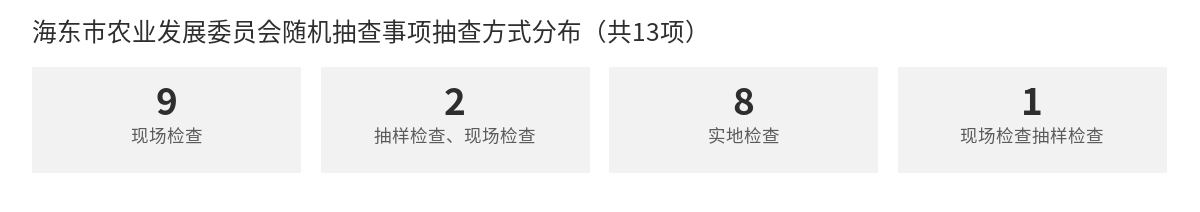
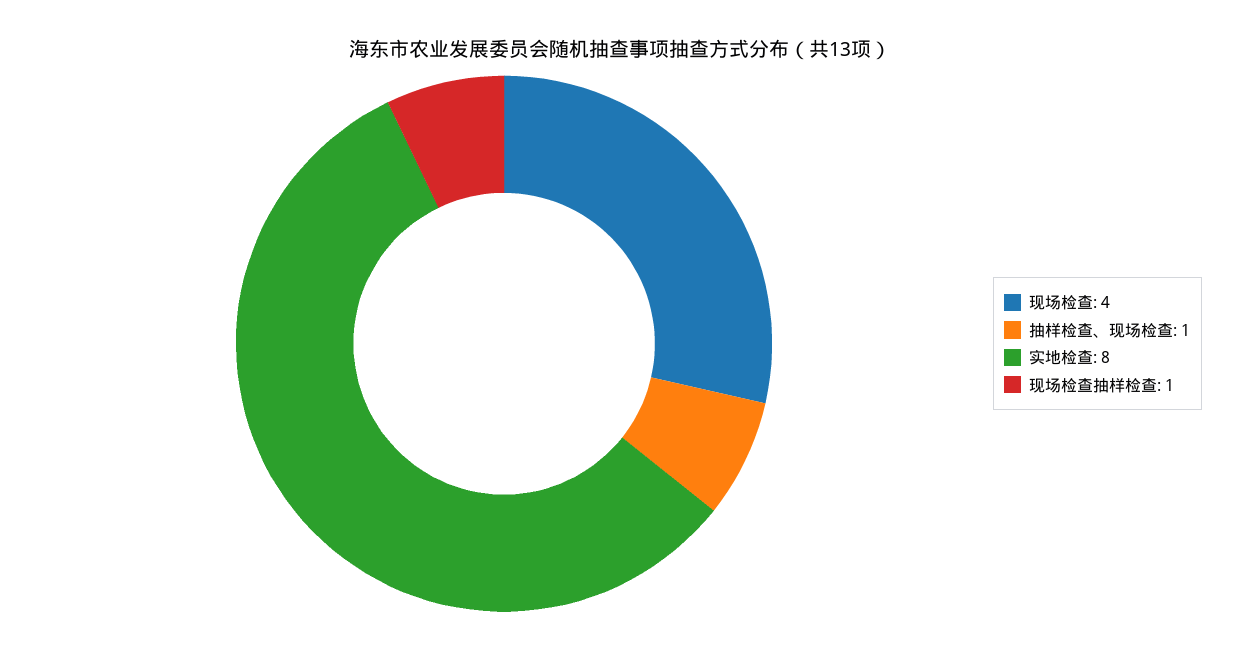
  {
-   "现场检查": 9,
+   "现场检查": 4,
-   "抽样检查、现场检查": 2,
+   "抽样检查、现场检查": 1,
    "实地检查": 8,
    "现场检查抽样检查": 1
  }

